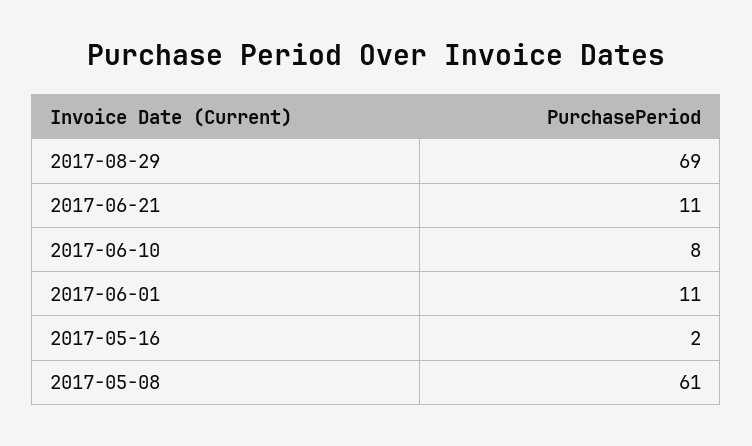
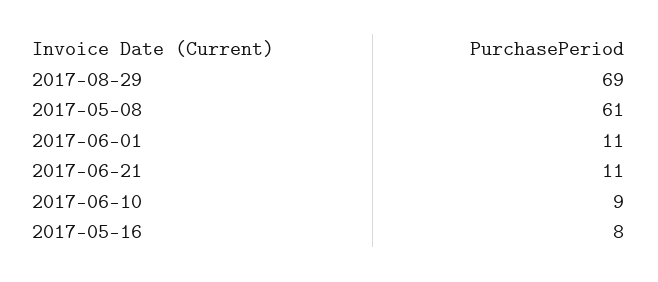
  {
    "2017-08-29": 69,
    "2017-06-21": 11,
-   "2017-06-10": 8,
+   "2017-06-10": 9,
    "2017-06-01": 11,
-   "2017-05-16": 2,
+   "2017-05-16": 8,
    "2017-05-08": 61
  }

